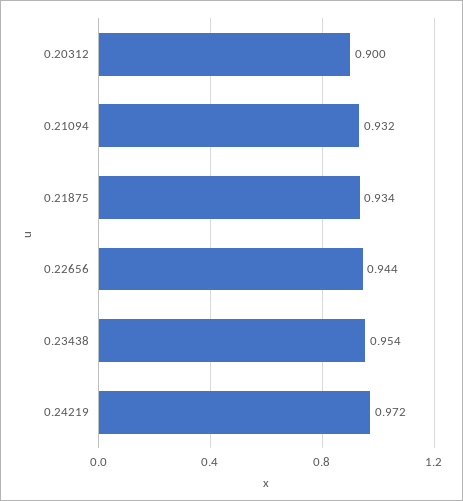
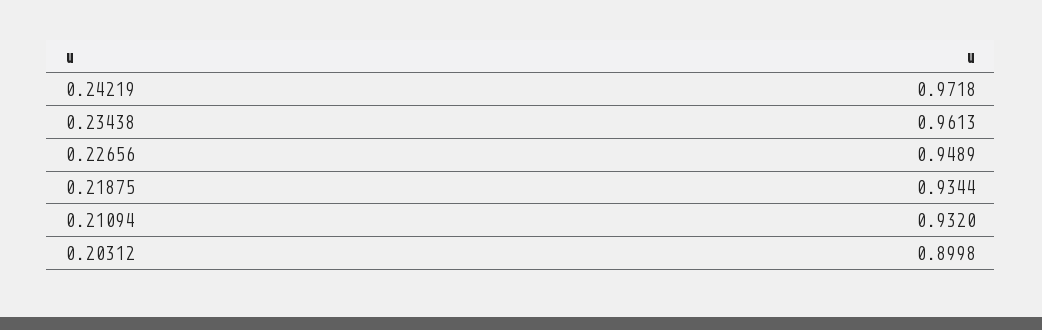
  {
    "0.20312": 0.8998,
    "0.21094": 0.932,
    "0.21875": 0.9344,
-   "0.22656": 0.944,
+   "0.22656": 0.9489,
-   "0.23438": 0.954,
+   "0.23438": 0.9613,
    "0.24219": 0.9718
  }

